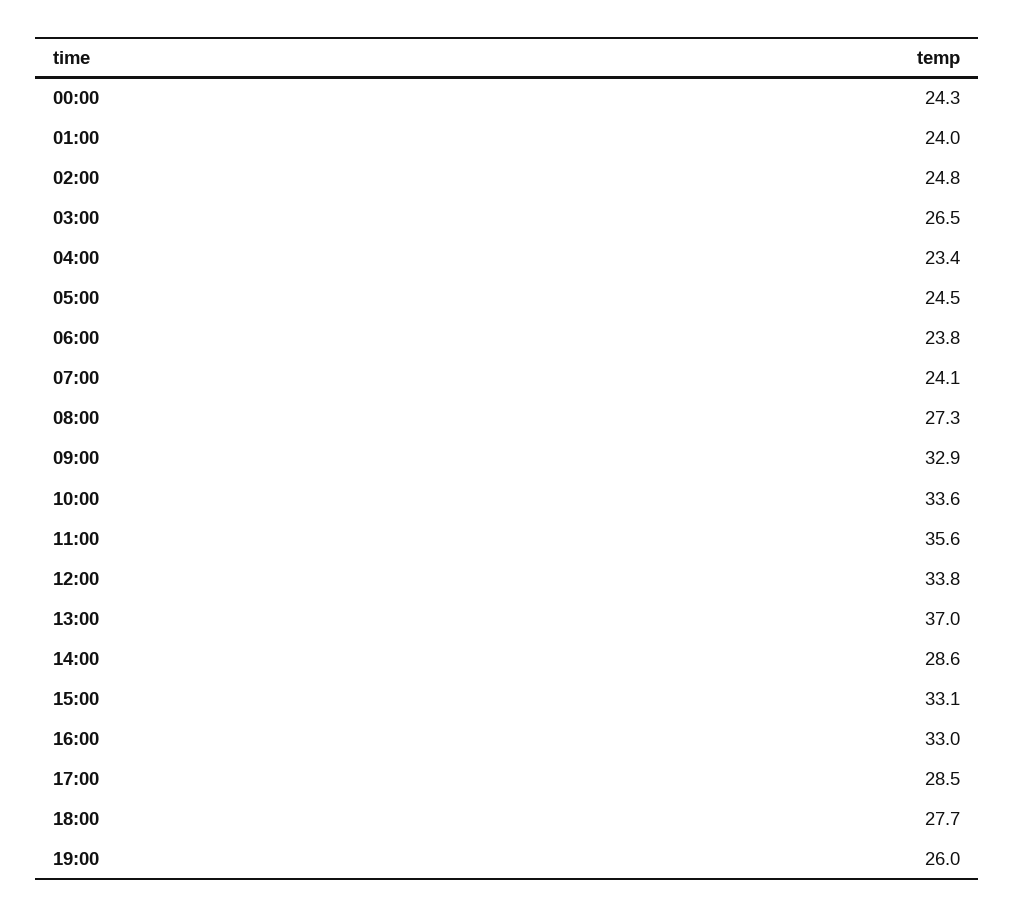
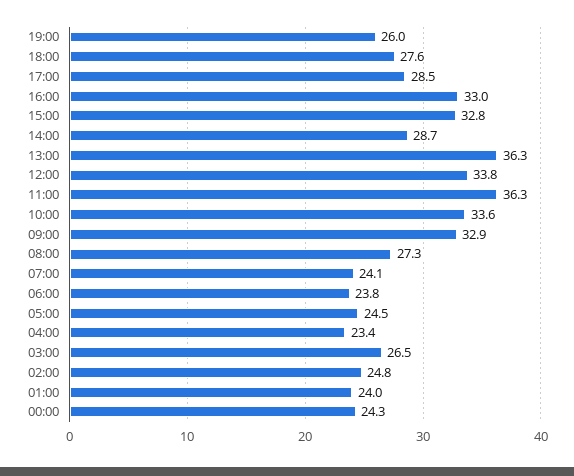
  {
    "00:00": 24.3,
    "01:00": 24,
    "02:00": 24.8,
    "03:00": 26.5,
    "04:00": 23.4,
    "05:00": 24.5,
    "06:00": 23.8,
    "07:00": 24.1,
    "08:00": 27.3,
    "09:00": 32.9,
    "10:00": 33.6,
-   "11:00": 35.6,
+   "11:00": 36.3,
    "12:00": 33.8,
-   "13:00": 37,
+   "13:00": 36.3,
-   "14:00": 28.6,
+   "14:00": 28.7,
-   "15:00": 33.1,
+   "15:00": 32.8,
    "16:00": 33,
    "17:00": 28.5,
-   "18:00": 27.7,
+   "18:00": 27.6,
    "19:00": 26
  }

